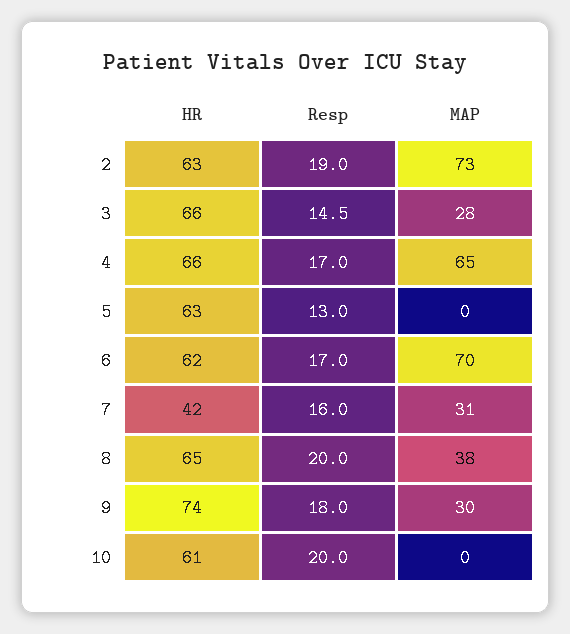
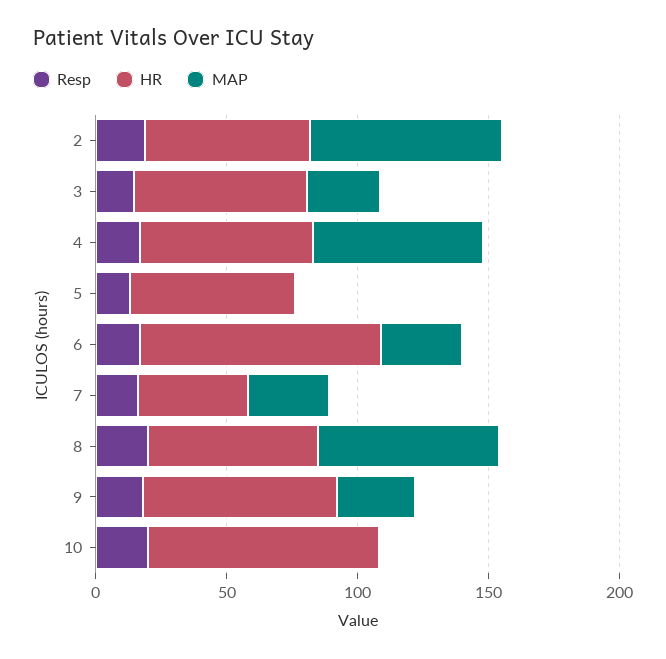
  {
    "HR": {
      "2": 63,
      "3": 66,
      "4": 66,
      "5": 63,
-     "6": 62,
+     "6": 90,
      "7": 42,
      "8": 65,
      "9": 74,
-     "10": 61
+     "10": 90
    },
    "Resp": {
      "2": 19,
      "3": 14.5,
      "4": 17,
      "5": 13,
      "6": 17,
      "7": 16,
      "8": 20,
      "9": 18,
      "10": 20
    },
    "MAP": {
      "2": 73,
      "3": 28,
      "4": 65,
      "5": 0,
-     "6": 70,
+     "6": 30,
      "7": 31,
-     "8": 38,
+     "8": 70,
      "9": 30,
      "10": 0
    }
  }

